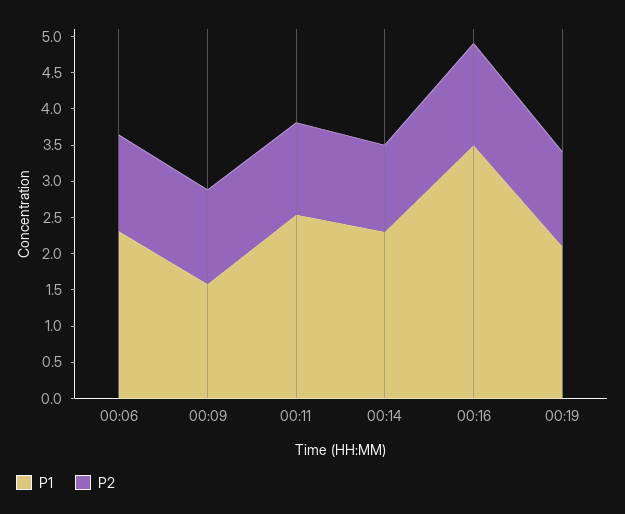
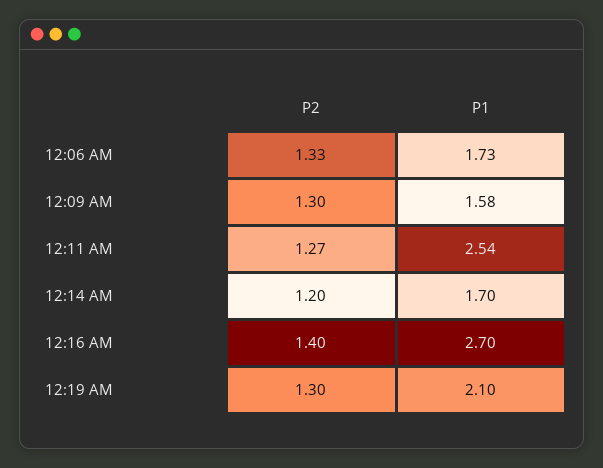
  {
    "P1": {
-     "00:06": 2.25,
+     "00:06": 1.73,
      "00:09": 1.58,
      "00:11": 2.54,
-     "00:14": 2.25,
+     "00:14": 1.7,
-     "00:16": 3.5,
+     "00:16": 2.7,
      "00:19": 2.1
    },
    "P2": {
      "00:06": 1.33,
      "00:09": 1.3,
      "00:11": 1.27,
      "00:14": 1.2,
      "00:16": 1.4,
      "00:19": 1.3
    }
  }

